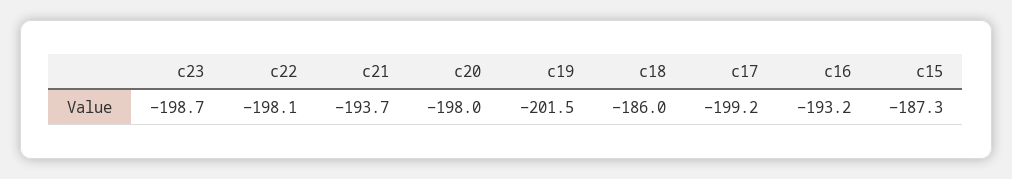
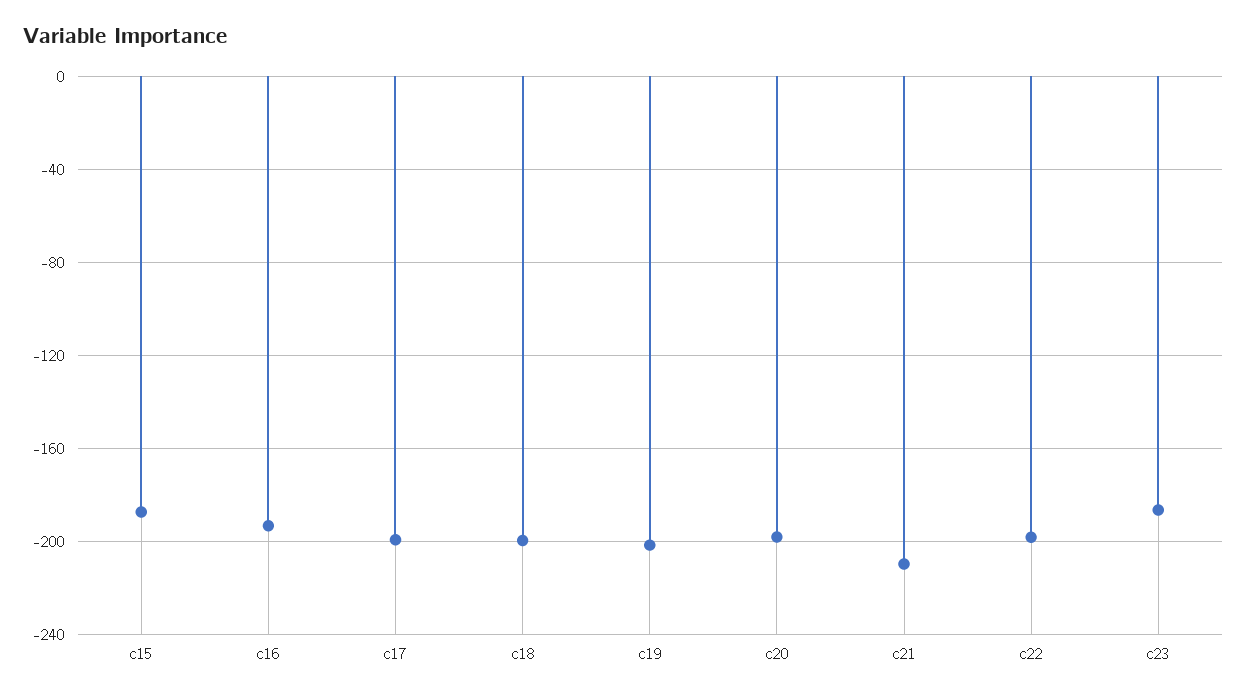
  {
-   "c23": -198.7,
+   "c23": -185,
    "c22": -198.1,
-   "c21": -193.7,
+   "c21": -210,
    "c20": -198,
    "c19": -201.5,
-   "c18": -186,
+   "c18": -200,
    "c17": -199.2,
    "c16": -193.2,
    "c15": -187.3
  }

